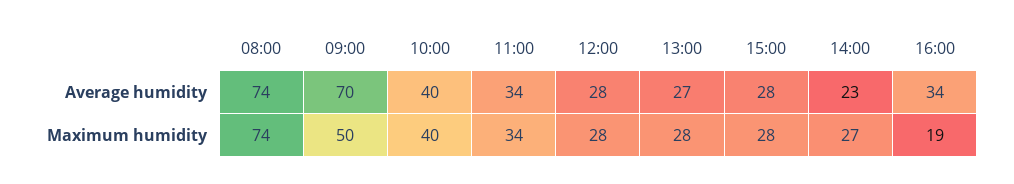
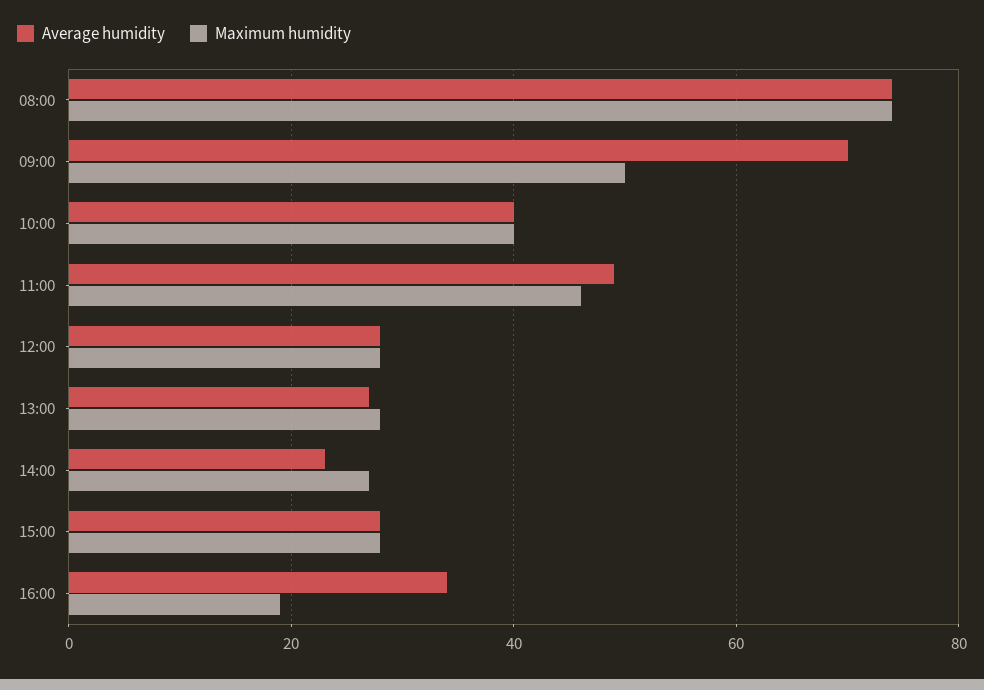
  {
    "Average humidity": {
      "08:00": 74,
      "09:00": 70,
      "10:00": 40,
-     "11:00": 34,
+     "11:00": 50,
      "12:00": 28,
      "13:00": 27,
      "15:00": 28,
      "14:00": 23,
      "16:00": 34
    },
    "Maximum humidity": {
      "08:00": 74,
      "09:00": 50,
      "10:00": 40,
-     "11:00": 34,
+     "11:00": 45,
      "12:00": 28,
      "13:00": 28,
      "15:00": 28,
      "14:00": 27,
      "16:00": 19
    }
  }

